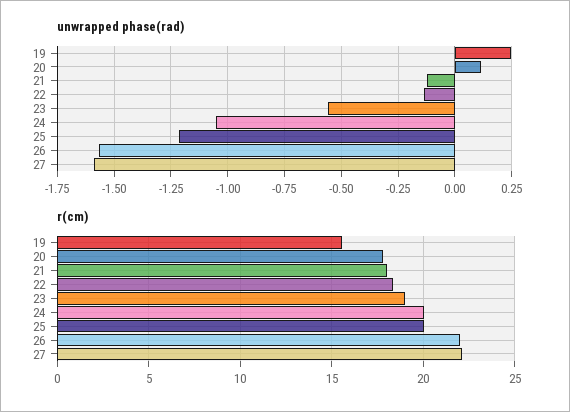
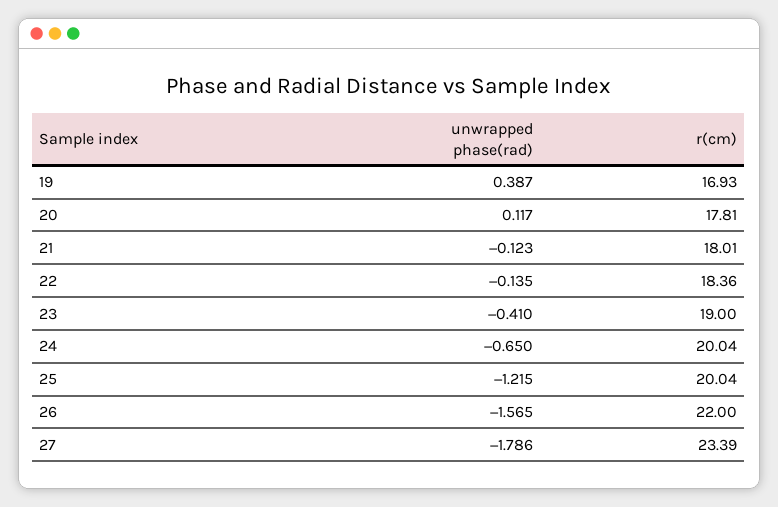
  {
    "unwrapped phase(rad)": {
-     "19": 0.25,
+     "19": 0.387,
      "20": 0.117,
      "21": -0.123,
      "22": -0.135,
-     "23": -0.55,
+     "23": -0.41,
-     "24": -1.05,
+     "24": -0.65,
      "25": -1.215,
      "26": -1.565,
-     "27": -1.6
+     "27": -1.786
    },
    "r(cm)": {
-     "19": 15.5,
+     "19": 16.93,
      "20": 17.81,
      "21": 18.01,
      "22": 18.36,
      "23": 19,
      "24": 20.04,
      "25": 20.04,
      "26": 22,
-     "27": 22
+     "27": 23.39
    }
  }

